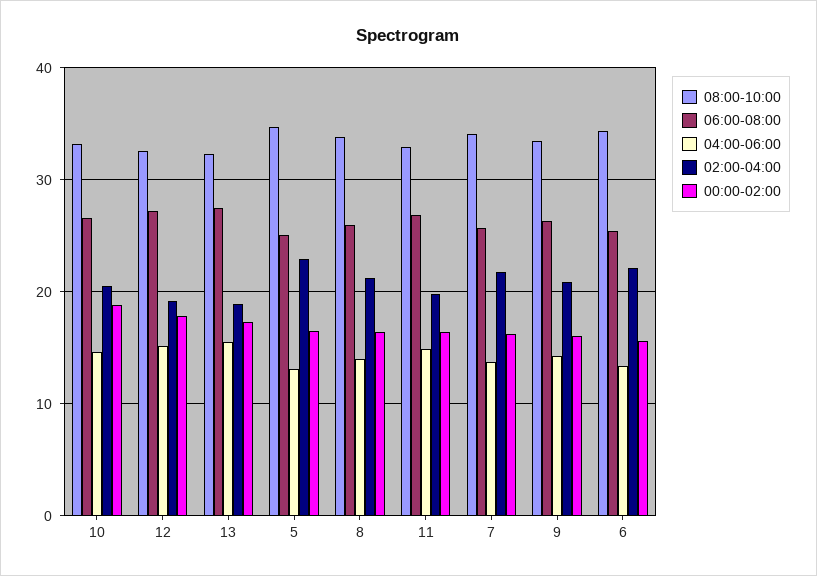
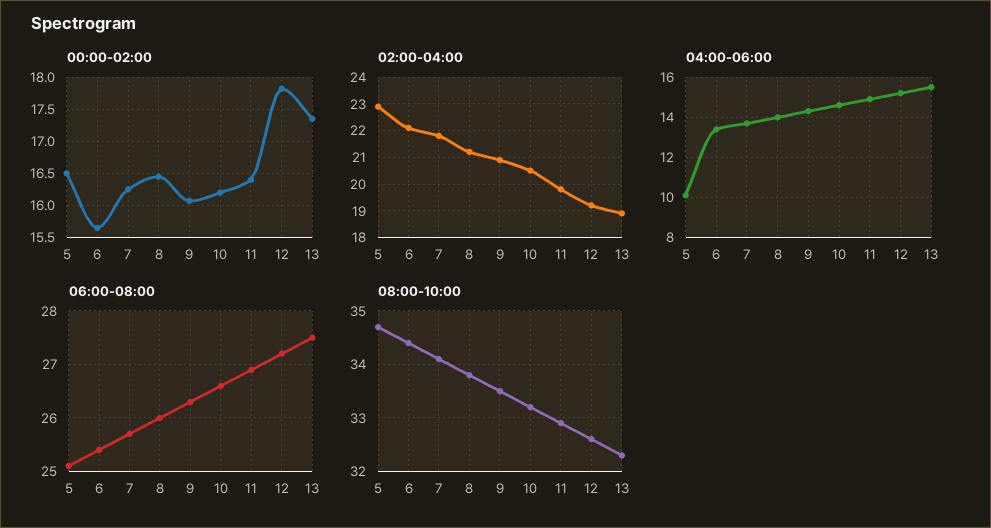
  {
    "08:00-10:00": {
      "10": 33,
      "12": 32.5,
      "13": 32.5,
      "5": 34.5,
      "8": 34,
      "11": 33,
      "7": 34,
      "9": 33.5,
      "6": 34.5
    },
    "06:00-08:00": {
      "10": 26.5,
      "12": 27,
      "13": 27.5,
      "5": 25,
      "8": 26,
      "11": 27,
      "7": 25.5,
      "9": 26.5,
      "6": 25.5
    },
    "04:00-06:00": {
      "10": 14.5,
      "12": 15,
      "13": 15.5,
-     "5": 13,
+     "5": 10,
      "8": 14,
      "11": 15,
      "7": 13.5,
      "9": 14.5,
      "6": 13.5
    },
    "02:00-04:00": {
      "10": 20.5,
      "12": 19,
      "13": 19,
      "5": 23,
      "8": 21,
      "11": 20,
      "7": 22,
      "9": 21,
      "6": 22
    },
    "00:00-02:00": {
-     "10": 19,
+     "10": 16.2,
      "12": 17.8,
      "13": 17.4,
      "5": 16.5,
      "8": 16.5,
      "11": 16.4,
      "7": 16.3,
      "9": 16.1,
      "6": 15.7
    }
  }

